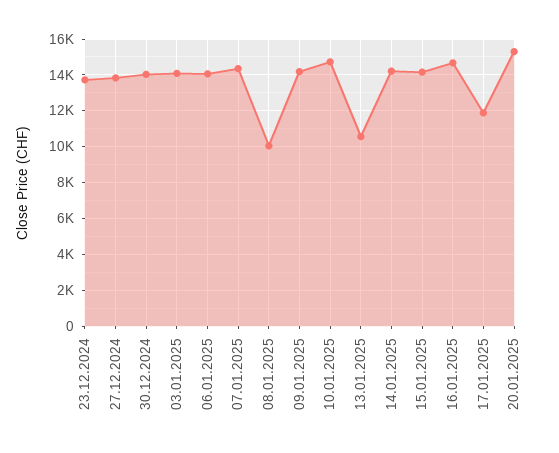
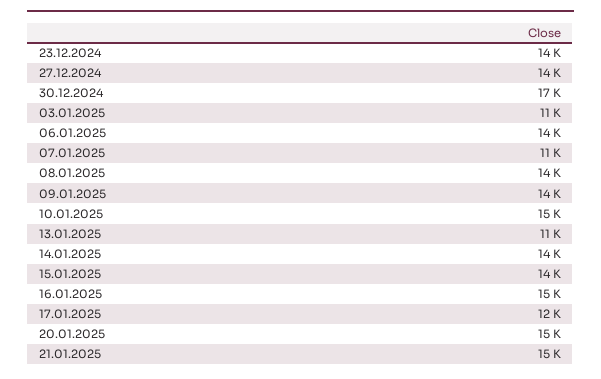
  {
    "23.12.2024": 14000,
    "27.12.2024": 14000,
-   "30.12.2024": 14000,
+   "30.12.2024": 17000,
-   "03.01.2025": 14000,
+   "03.01.2025": 11000,
    "06.01.2025": 14000,
-   "07.01.2025": 14500,
+   "07.01.2025": 11000,
-   "08.01.2025": 10000,
+   "08.01.2025": 14000,
    "09.01.2025": 14000,
    "10.01.2025": 15000,
    "13.01.2025": 11000,
    "14.01.2025": 14000,
    "15.01.2025": 14000,
    "16.01.2025": 15000,
    "17.01.2025": 12000,
-   "20.01.2025": 15000
+   "20.01.2025": 15000,
+   "21.01.2025": 15000
  }

